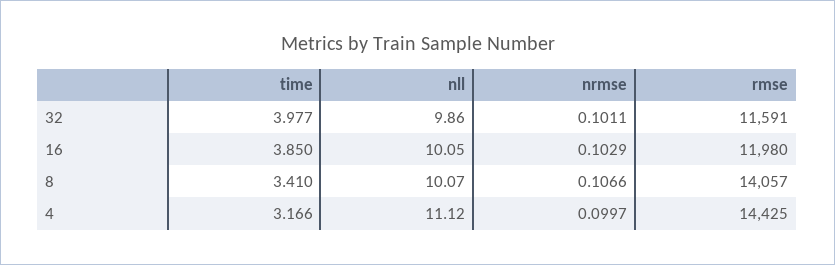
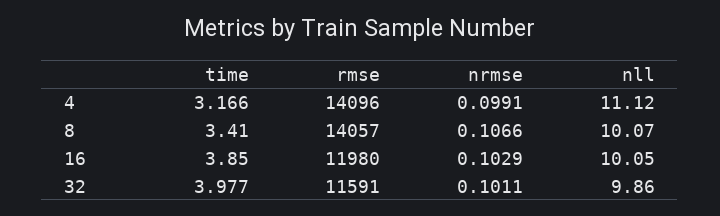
  {
    "time": {
      "32": 3.977,
      "16": 3.85,
      "8": 3.41,
      "4": 3.166
    },
    "nll": {
      "32": 9.86,
      "16": 10.05,
      "8": 10.07,
      "4": 11.12
    },
    "nrmse": {
      "32": 0.1011,
      "16": 0.1029,
      "8": 0.1066,
-     "4": 0.0997
+     "4": 0.0991
    },
    "rmse": {
      "32": 11591,
      "16": 11980,
      "8": 14057,
-     "4": 14425
+     "4": 14096
    }
  }

